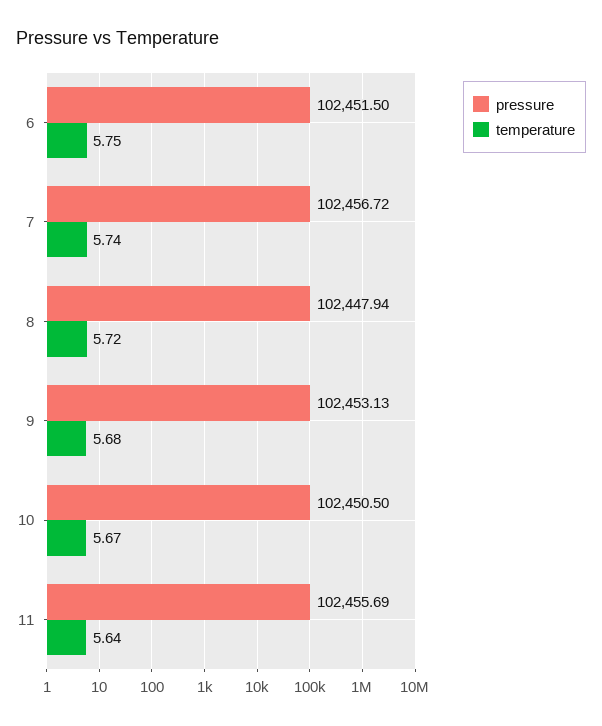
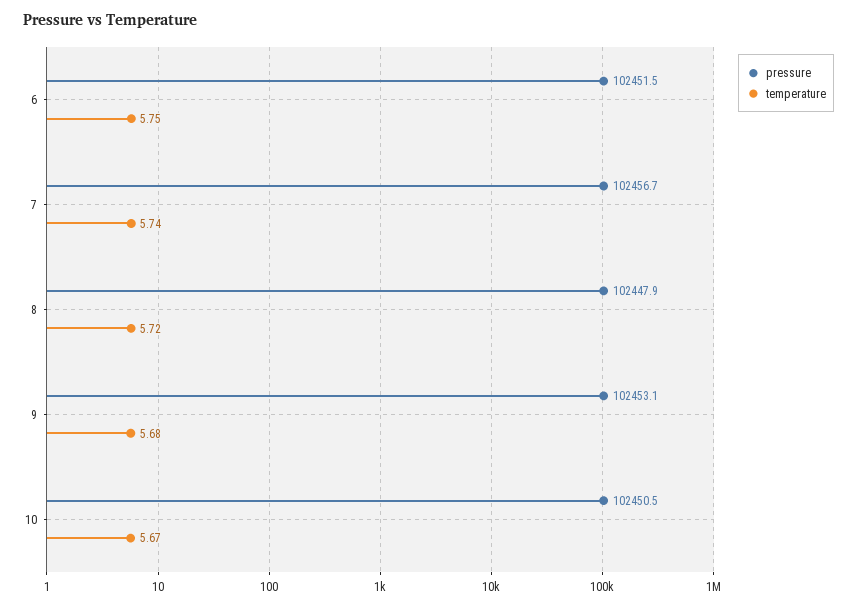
  {
    "pressure": {
      "6": 102451.5,
      "7": 102456.72,
      "8": 102447.94,
      "9": 102453.13,
-     "10": 102450.5,
+     "10": 102450.5
-     "11": 102455.69
    },
    "temperature": {
      "6": 5.75,
      "7": 5.74,
      "8": 5.72,
      "9": 5.68,
-     "10": 5.67,
+     "10": 5.67
-     "11": 5.64
    }
  }

